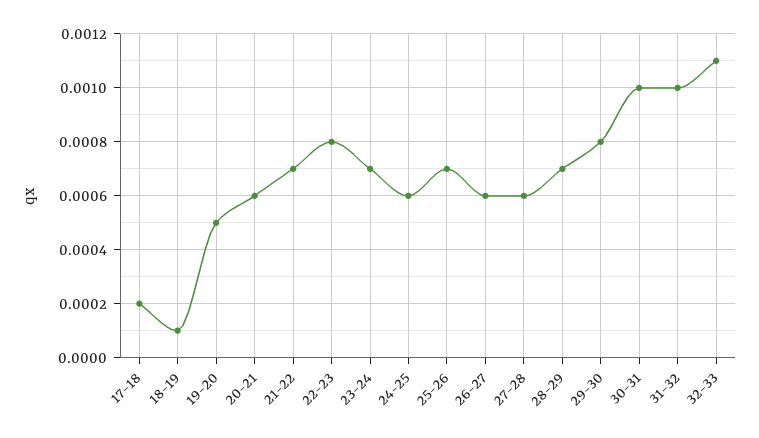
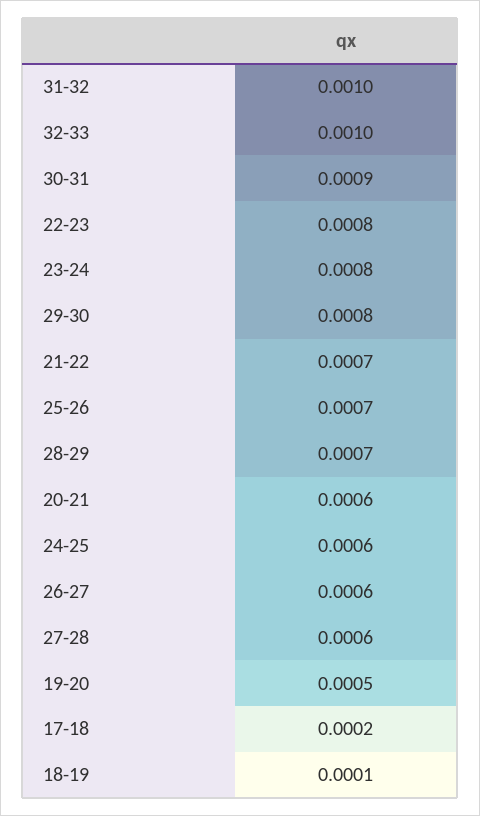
  {
    "17-18": 0.0002,
    "18-19": 0.0001,
    "19-20": 0.0005,
    "20-21": 0.0006,
    "21-22": 0.0007,
    "22-23": 0.0008,
-   "23-24": 0.0007,
+   "23-24": 0.0008,
    "24-25": 0.0006,
    "25-26": 0.0007,
    "26-27": 0.0006,
    "27-28": 0.0006,
    "28-29": 0.0007,
    "29-30": 0.0008,
-   "30-31": 0.001,
+   "30-31": 0.0009,
    "31-32": 0.001,
-   "32-33": 0.0011
+   "32-33": 0.001
  }

